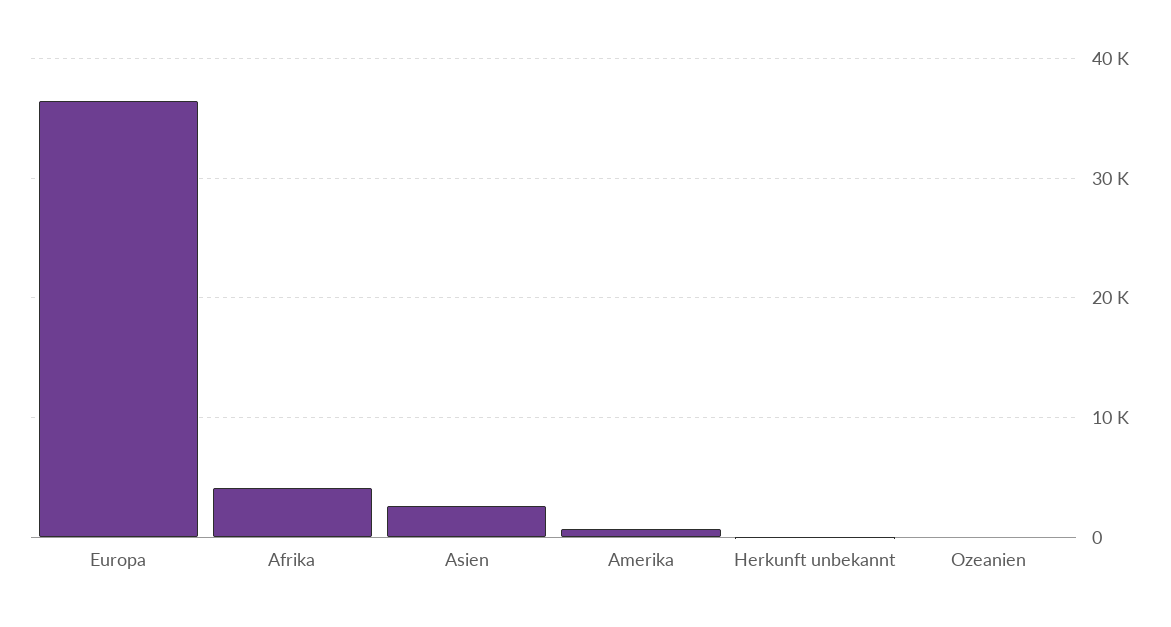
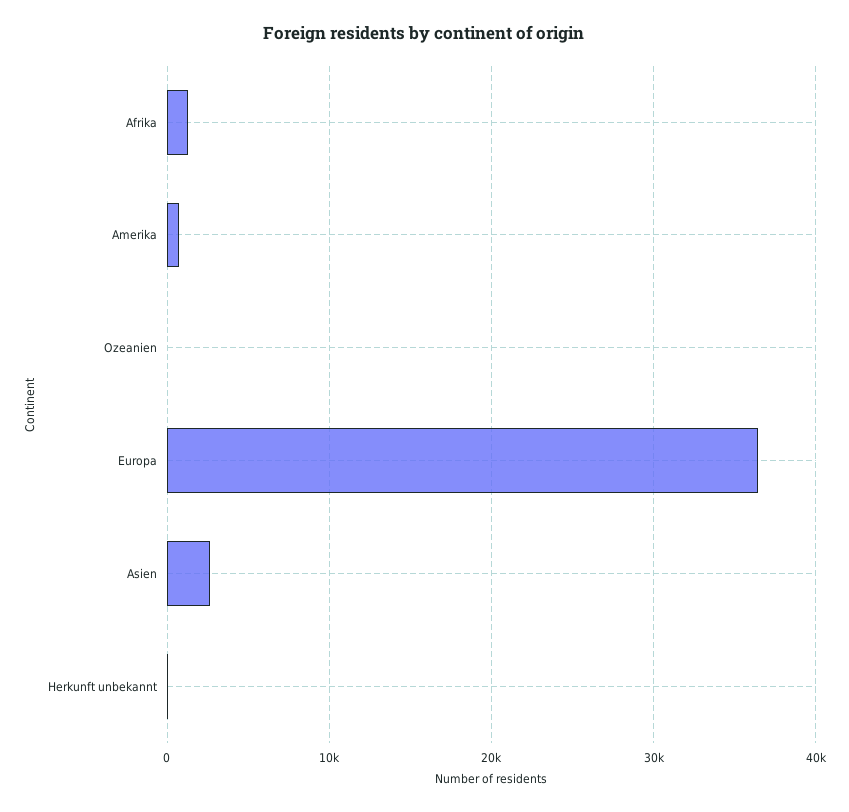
  {
    "Europa": 36000,
-   "Afrika": 4000,
+   "Afrika": 1000,
    "Asien": 3000,
    "Amerika": 1000,
    "Herkunft unbekannt": 0,
    "Ozeanien": 0
  }

